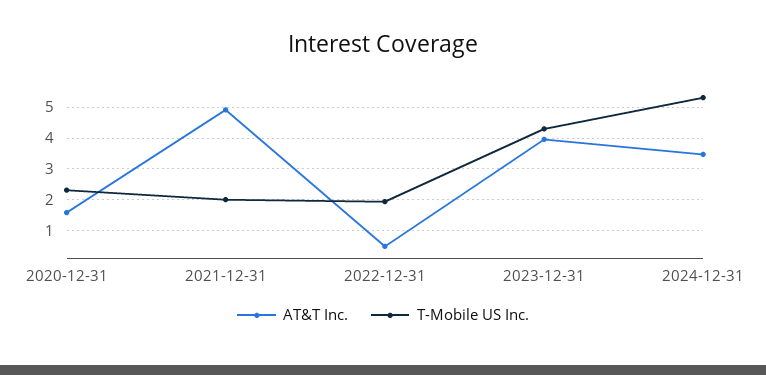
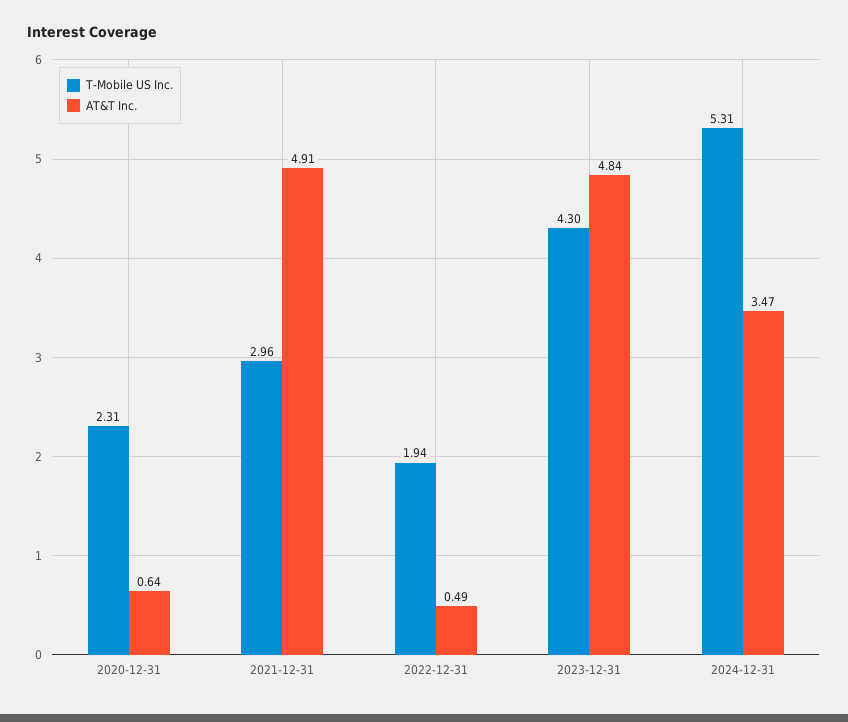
  {
    "AT&T Inc.": {
-     "2020-12-31": 1.6,
+     "2020-12-31": 0.64,
      "2021-12-31": 4.91,
      "2022-12-31": 0.49,
-     "2023-12-31": 4,
+     "2023-12-31": 4.84,
      "2024-12-31": 3.47
    },
    "T-Mobile US Inc.": {
      "2020-12-31": 2.31,
-     "2021-12-31": 2,
+     "2021-12-31": 2.96,
      "2022-12-31": 1.94,
      "2023-12-31": 4.3,
      "2024-12-31": 5.31
    }
  }

